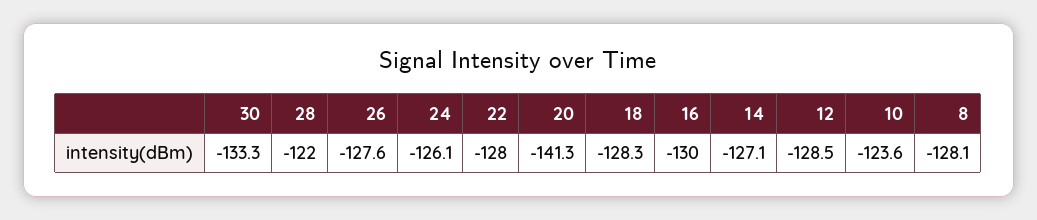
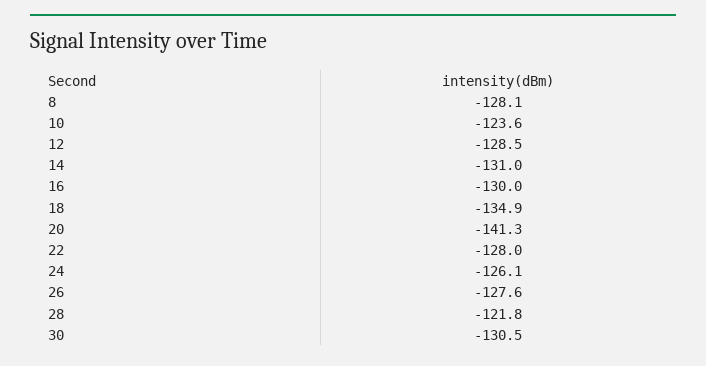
  {
-   "30": -133.3,
+   "30": -130.5,
-   "28": -122,
+   "28": -121.8,
    "26": -127.6,
    "24": -126.1,
    "22": -128,
    "20": -141.3,
-   "18": -128.3,
+   "18": -134.9,
    "16": -130,
-   "14": -127.1,
+   "14": -131,
    "12": -128.5,
    "10": -123.6,
    "8": -128.1
  }

